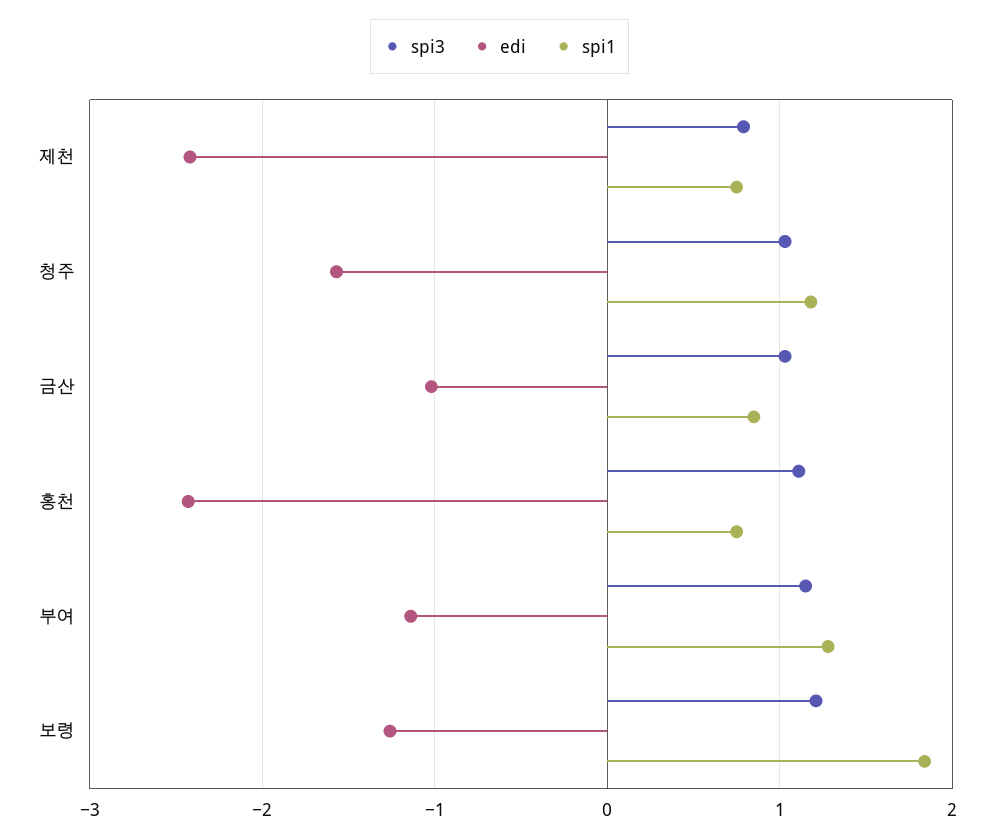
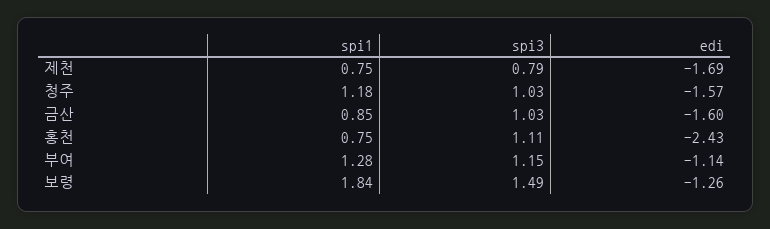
  {
    "spi3": {
      "제천": 0.79,
      "청주": 1.03,
      "금산": 1.03,
      "홍천": 1.11,
      "부여": 1.15,
-     "보령": 1.2
+     "보령": 1.49
    },
    "edi": {
-     "제천": -2.4,
+     "제천": -1.69,
      "청주": -1.57,
-     "금산": -1,
+     "금산": -1.6,
      "홍천": -2.43,
      "부여": -1.14,
      "보령": -1.26
    },
    "spi1": {
      "제천": 0.75,
      "청주": 1.18,
      "금산": 0.85,
      "홍천": 0.75,
      "부여": 1.28,
      "보령": 1.84
    }
  }

